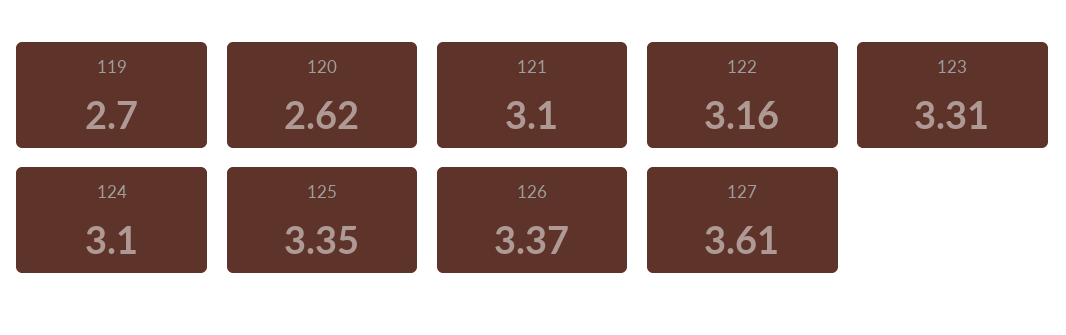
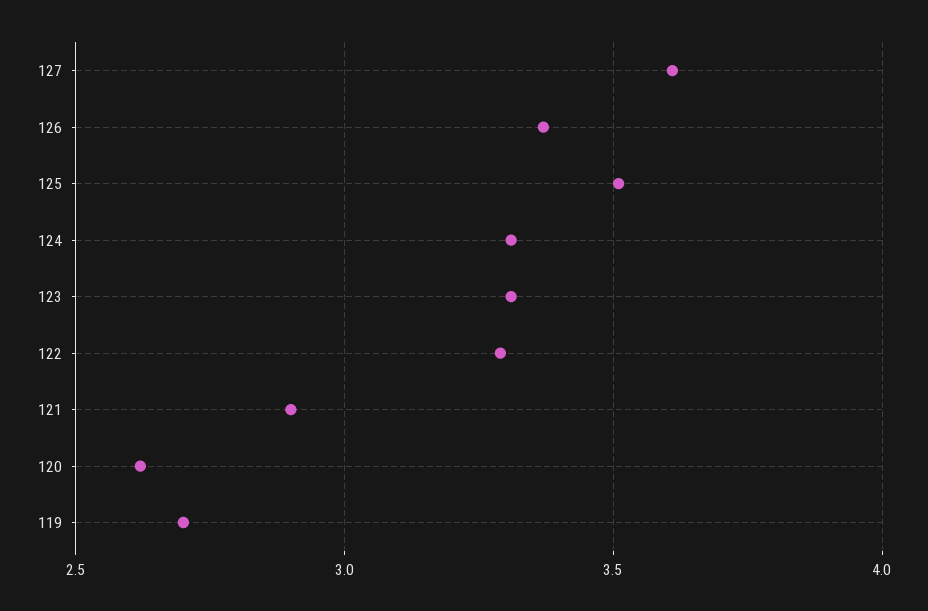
  {
    "119": 2.7,
    "120": 2.62,
-   "121": 3.1,
+   "121": 2.9,
-   "122": 3.16,
+   "122": 3.3,
    "123": 3.31,
-   "124": 3.1,
+   "124": 3.3,
-   "125": 3.35,
+   "125": 3.5,
    "126": 3.37,
    "127": 3.61
  }

